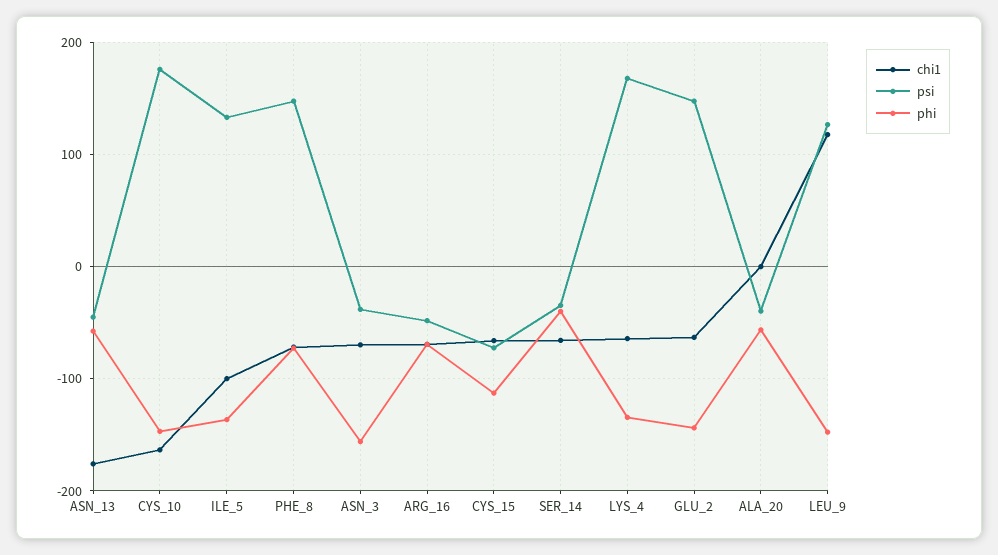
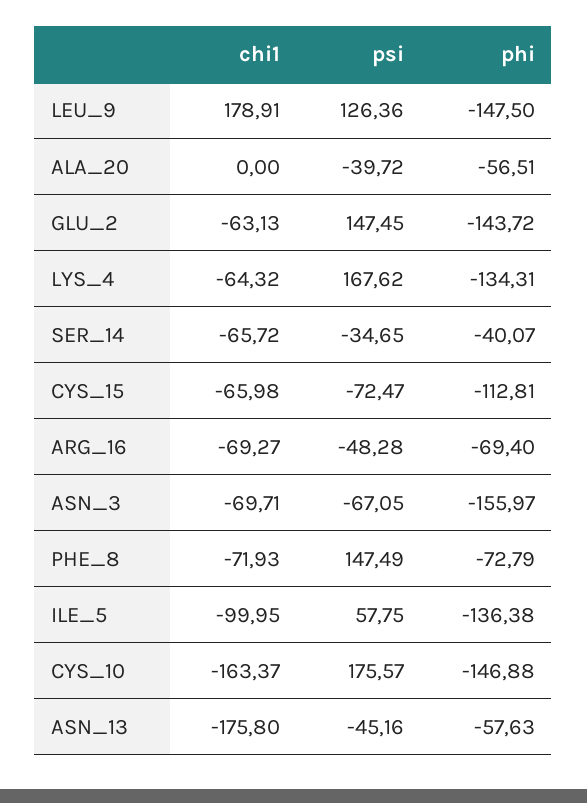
  {
    "chi1": {
      "ASN_13": -175.8,
      "CYS_10": -163.37,
      "ILE_5": -99.95,
      "PHE_8": -71.93,
      "ASN_3": -69.71,
      "ARG_16": -69.27,
      "CYS_15": -65.98,
      "SER_14": -65.72,
      "LYS_4": -64.32,
      "GLU_2": -63.13,
      "ALA_20": 0,
-     "LEU_9": 120
+     "LEU_9": 178.91
    },
    "psi": {
      "ASN_13": -45.16,
      "CYS_10": 175.57,
-     "ILE_5": 130,
+     "ILE_5": 57.75,
      "PHE_8": 147.49,
-     "ASN_3": -40,
+     "ASN_3": -67.05,
      "ARG_16": -48.28,
      "CYS_15": -72.47,
      "SER_14": -34.65,
      "LYS_4": 167.62,
      "GLU_2": 147.45,
      "ALA_20": -39.72,
      "LEU_9": 126.36
    },
    "phi": {
      "ASN_13": -57.63,
      "CYS_10": -146.88,
      "ILE_5": -136.38,
      "PHE_8": -72.79,
      "ASN_3": -155.97,
      "ARG_16": -69.4,
      "CYS_15": -112.81,
      "SER_14": -40.07,
      "LYS_4": -134.31,
      "GLU_2": -143.72,
      "ALA_20": -56.51,
      "LEU_9": -147.5
    }
  }

